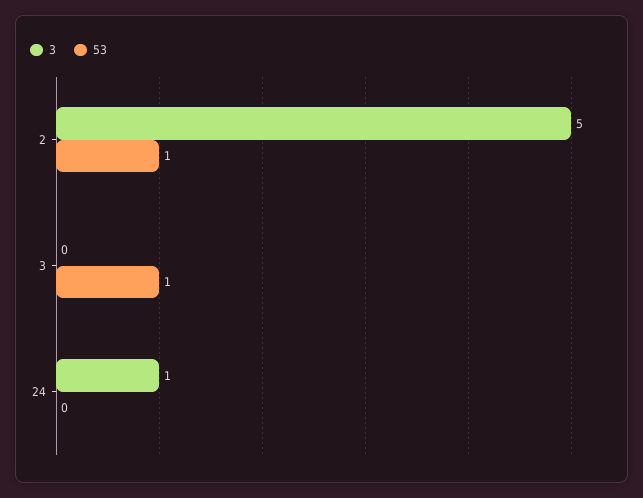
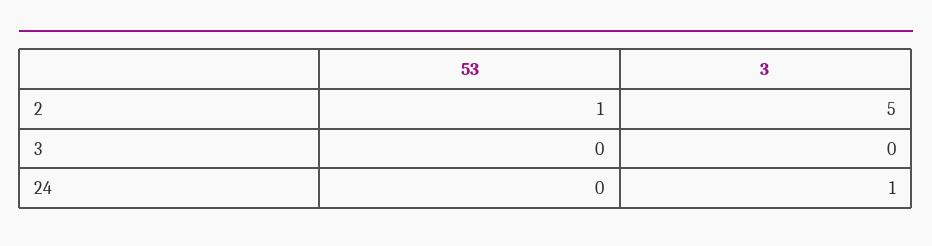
  {
    "3": {
      "2": 5,
      "3": 0,
      "24": 1
    },
    "53": {
      "2": 1,
-     "3": 1,
+     "3": 0,
      "24": 0
    }
  }

